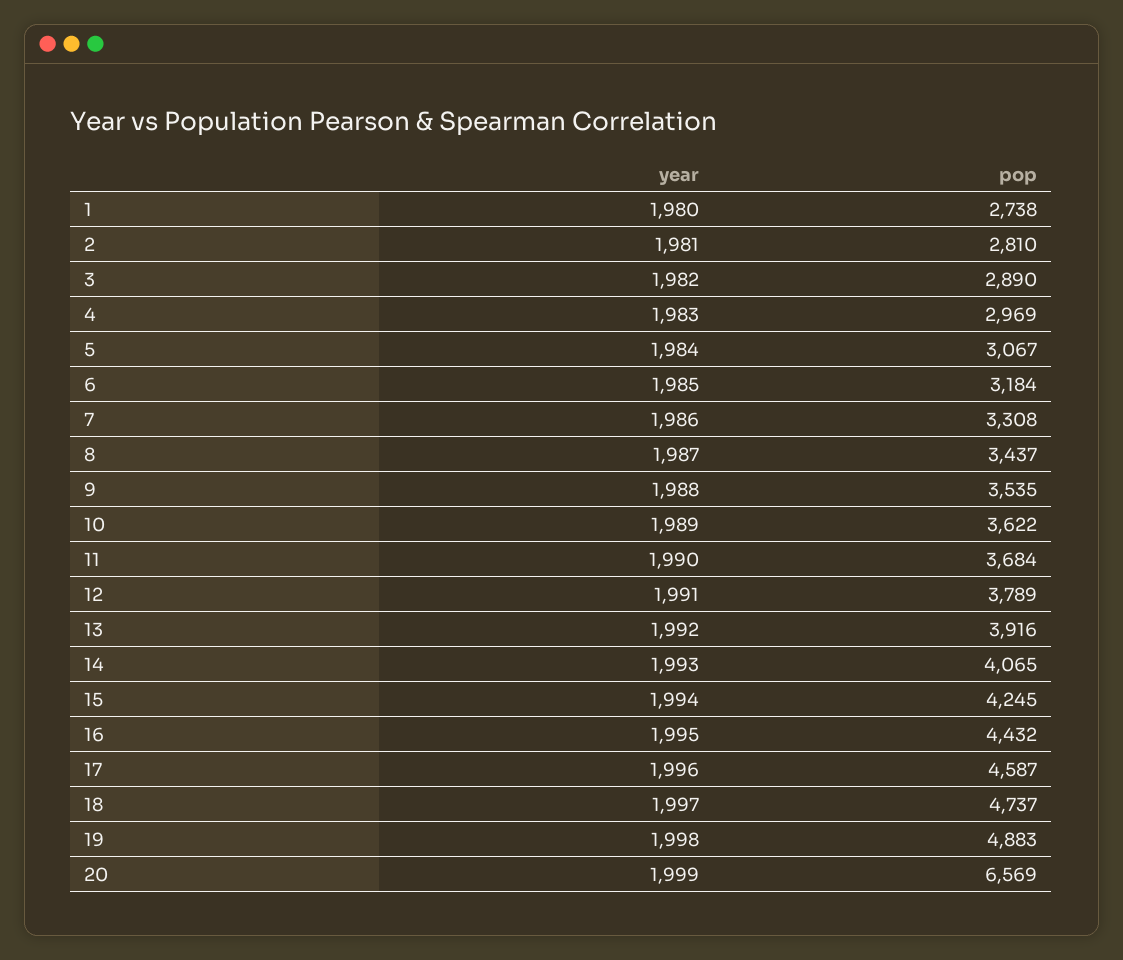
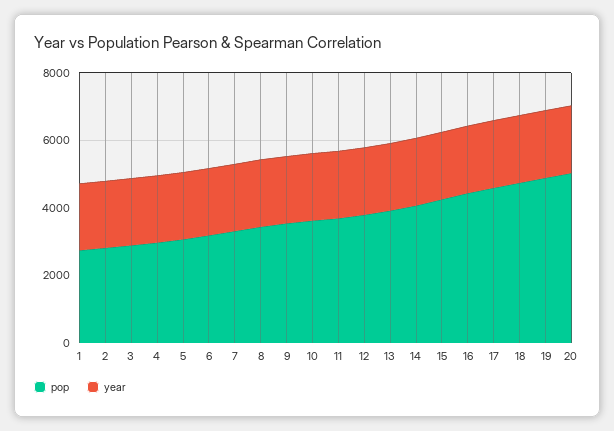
  {
    "year": {
      "1": 1980,
      "2": 1981,
      "3": 1982,
      "4": 1983,
      "5": 1984,
      "6": 1985,
      "7": 1986,
      "8": 1987,
      "9": 1988,
      "10": 1989,
      "11": 1990,
      "12": 1991,
      "13": 1992,
      "14": 1993,
      "15": 1994,
      "16": 1995,
      "17": 1996,
      "18": 1997,
      "19": 1998,
      "20": 1999
    },
    "pop": {
      "1": 2738,
      "2": 2810,
      "3": 2890,
      "4": 2969,
      "5": 3067,
      "6": 3184,
      "7": 3308,
      "8": 3437,
      "9": 3535,
      "10": 3622,
      "11": 3684,
      "12": 3789,
      "13": 3916,
      "14": 4065,
      "15": 4245,
      "16": 4432,
      "17": 4587,
      "18": 4737,
      "19": 4883,
-     "20": 6569
+     "20": 5000
    }
  }

